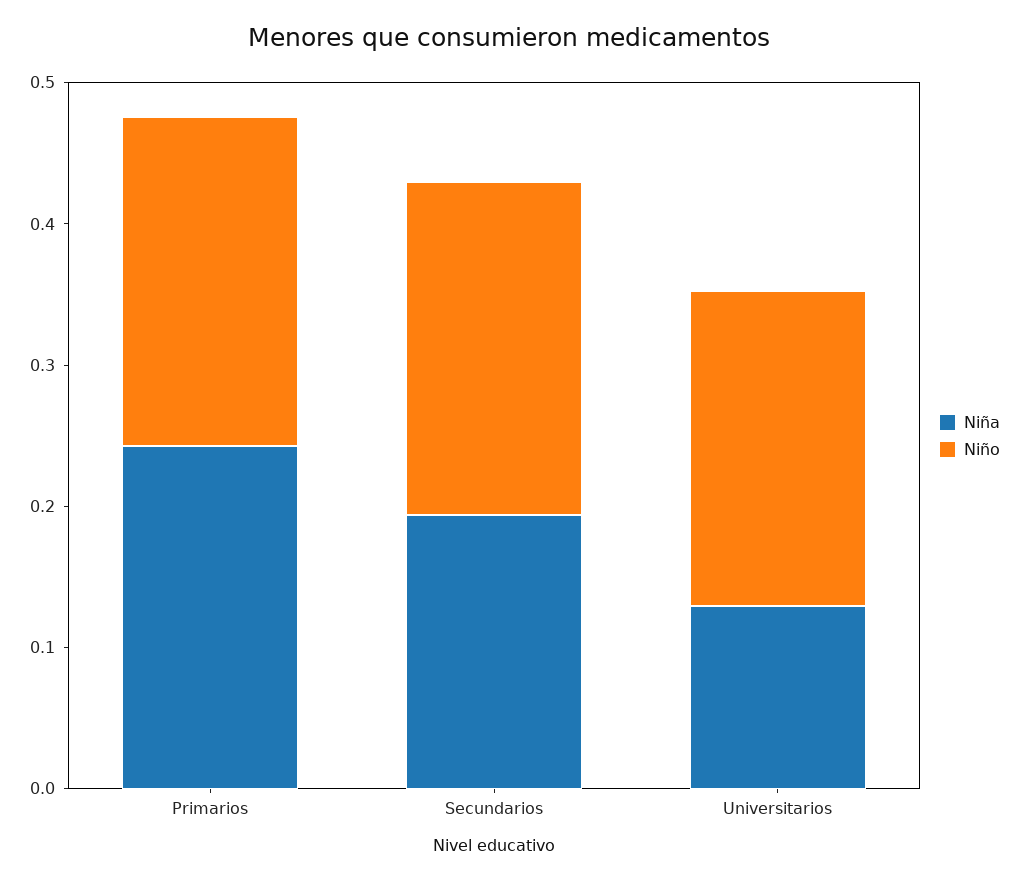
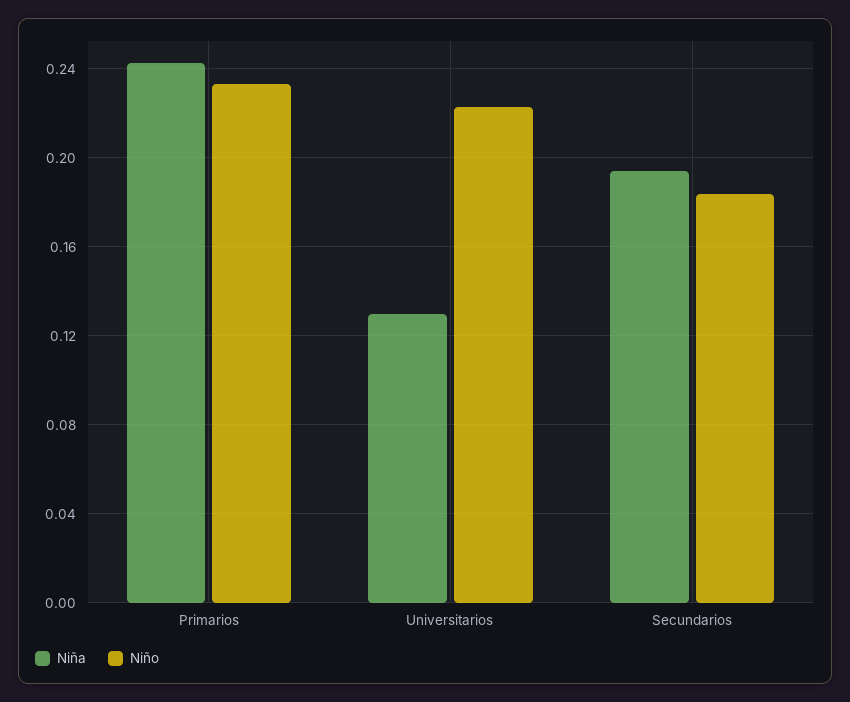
  {
    "Niña": {
      "Primarios": 0.245,
      "Secundarios": 0.195,
      "Universitarios": 0.13
    },
    "Niño": {
      "Primarios": 0.235,
-     "Secundarios": 0.24,
+     "Secundarios": 0.185,
      "Universitarios": 0.225
    }
  }

